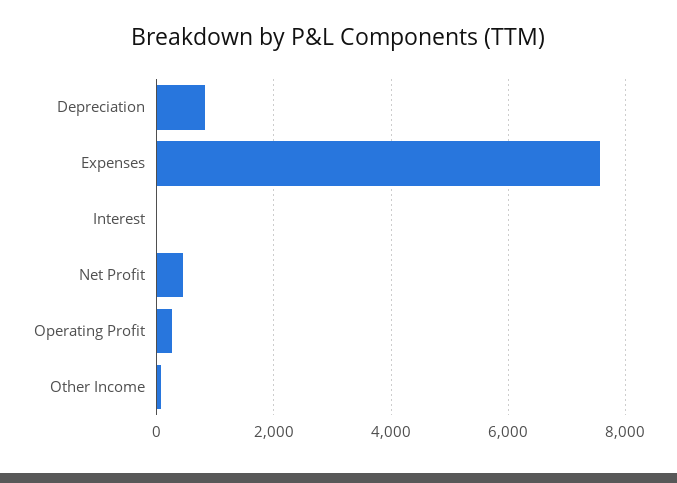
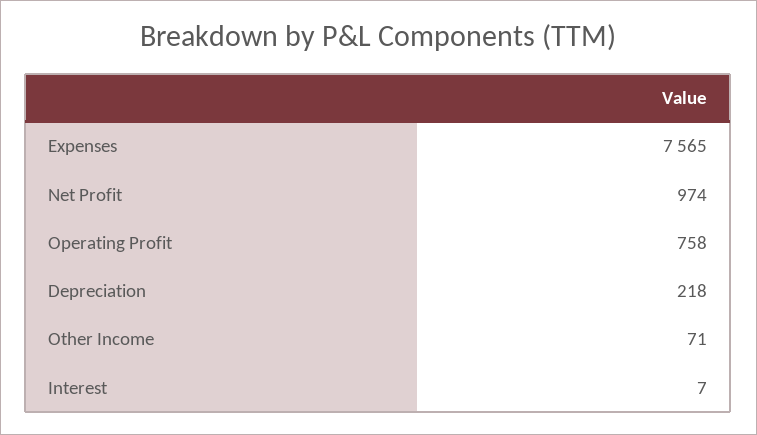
  {
-   "Depreciation": 800,
+   "Depreciation": 218,
    "Expenses": 7565,
    "Interest": 7,
-   "Net Profit": 400,
+   "Net Profit": 974,
-   "Operating Profit": 200,
+   "Operating Profit": 758,
    "Other Income": 71
  }

